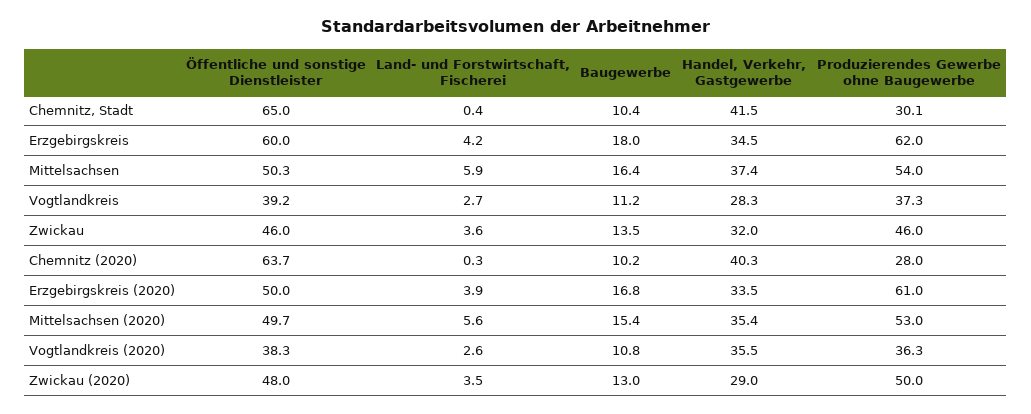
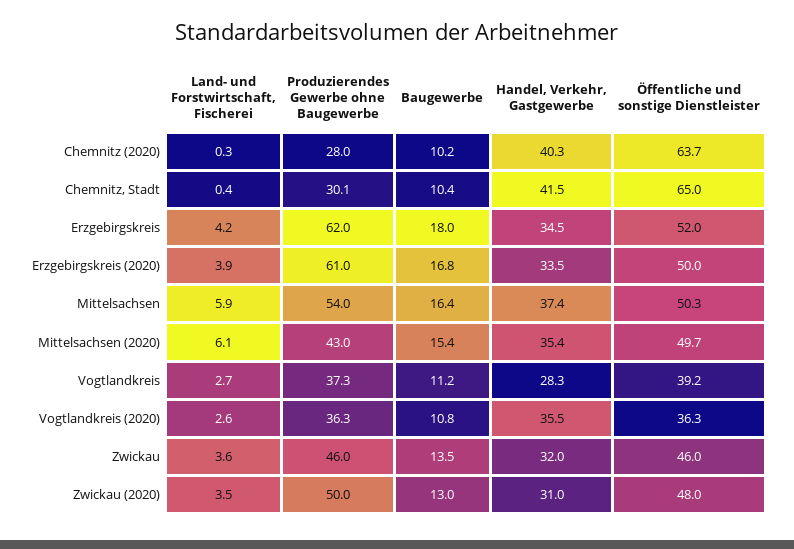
  {
    "Öffentliche und sonstige Dienstleister": {
      "Chemnitz, Stadt": 65,
-     "Erzgebirgskreis": 60,
+     "Erzgebirgskreis": 52,
      "Mittelsachsen": 50.3,
      "Vogtlandkreis": 39.2,
      "Zwickau": 46,
      "Chemnitz (2020)": 63.7,
      "Erzgebirgskreis (2020)": 50,
      "Mittelsachsen (2020)": 49.7,
-     "Vogtlandkreis (2020)": 38.3,
+     "Vogtlandkreis (2020)": 36.3,
      "Zwickau (2020)": 48
    },
    "Land- und Forstwirtschaft, Fischerei": {
      "Chemnitz, Stadt": 0.4,
      "Erzgebirgskreis": 4.2,
      "Mittelsachsen": 5.9,
      "Vogtlandkreis": 2.7,
      "Zwickau": 3.6,
      "Chemnitz (2020)": 0.3,
      "Erzgebirgskreis (2020)": 3.9,
-     "Mittelsachsen (2020)": 5.6,
+     "Mittelsachsen (2020)": 6.1,
      "Vogtlandkreis (2020)": 2.6,
      "Zwickau (2020)": 3.5
    },
    "Baugewerbe": {
      "Chemnitz, Stadt": 10.4,
      "Erzgebirgskreis": 18,
      "Mittelsachsen": 16.4,
      "Vogtlandkreis": 11.2,
      "Zwickau": 13.5,
      "Chemnitz (2020)": 10.2,
      "Erzgebirgskreis (2020)": 16.8,
      "Mittelsachsen (2020)": 15.4,
      "Vogtlandkreis (2020)": 10.8,
      "Zwickau (2020)": 13
    },
    "Handel, Verkehr, Gastgewerbe": {
      "Chemnitz, Stadt": 41.5,
      "Erzgebirgskreis": 34.5,
      "Mittelsachsen": 37.4,
      "Vogtlandkreis": 28.3,
      "Zwickau": 32,
      "Chemnitz (2020)": 40.3,
      "Erzgebirgskreis (2020)": 33.5,
      "Mittelsachsen (2020)": 35.4,
      "Vogtlandkreis (2020)": 35.5,
-     "Zwickau (2020)": 29
+     "Zwickau (2020)": 31
    },
    "Produzierendes Gewerbe ohne Baugewerbe": {
      "Chemnitz, Stadt": 30.1,
      "Erzgebirgskreis": 62,
      "Mittelsachsen": 54,
      "Vogtlandkreis": 37.3,
      "Zwickau": 46,
      "Chemnitz (2020)": 28,
      "Erzgebirgskreis (2020)": 61,
-     "Mittelsachsen (2020)": 53,
+     "Mittelsachsen (2020)": 43,
      "Vogtlandkreis (2020)": 36.3,
      "Zwickau (2020)": 50
    }
  }

